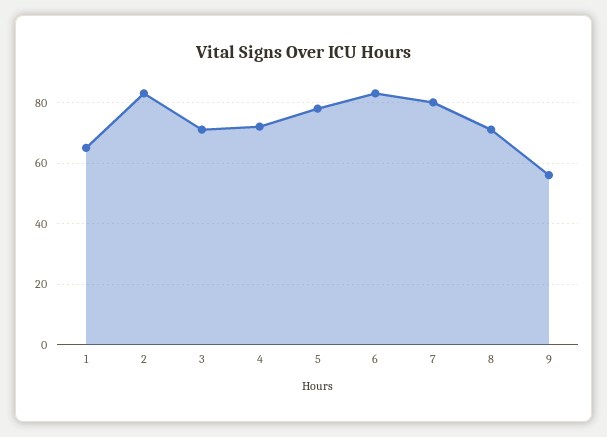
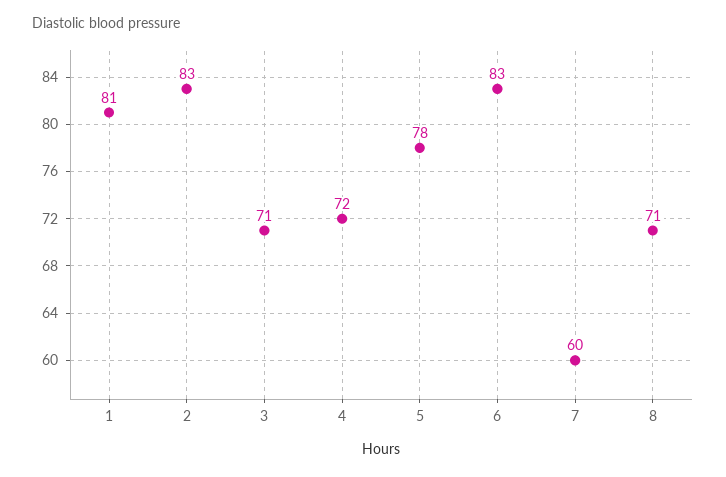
  {
-   "1": 65,
+   "1": 81,
    "2": 83,
    "3": 71,
    "4": 72,
    "5": 78,
    "6": 83,
-   "7": 80,
+   "7": 60,
-   "8": 71,
+   "8": 71
-   "9": 55
  }

